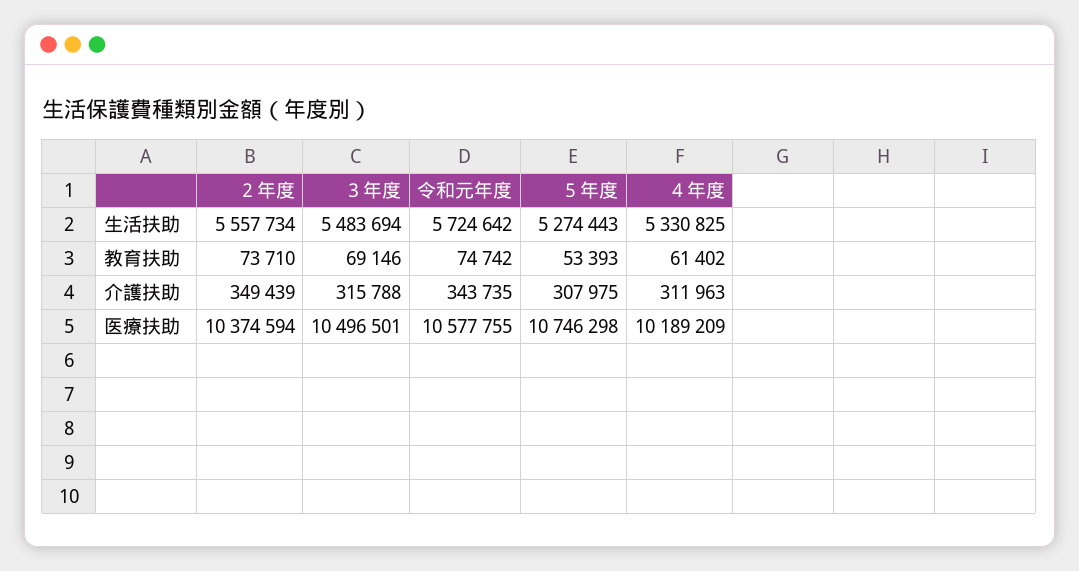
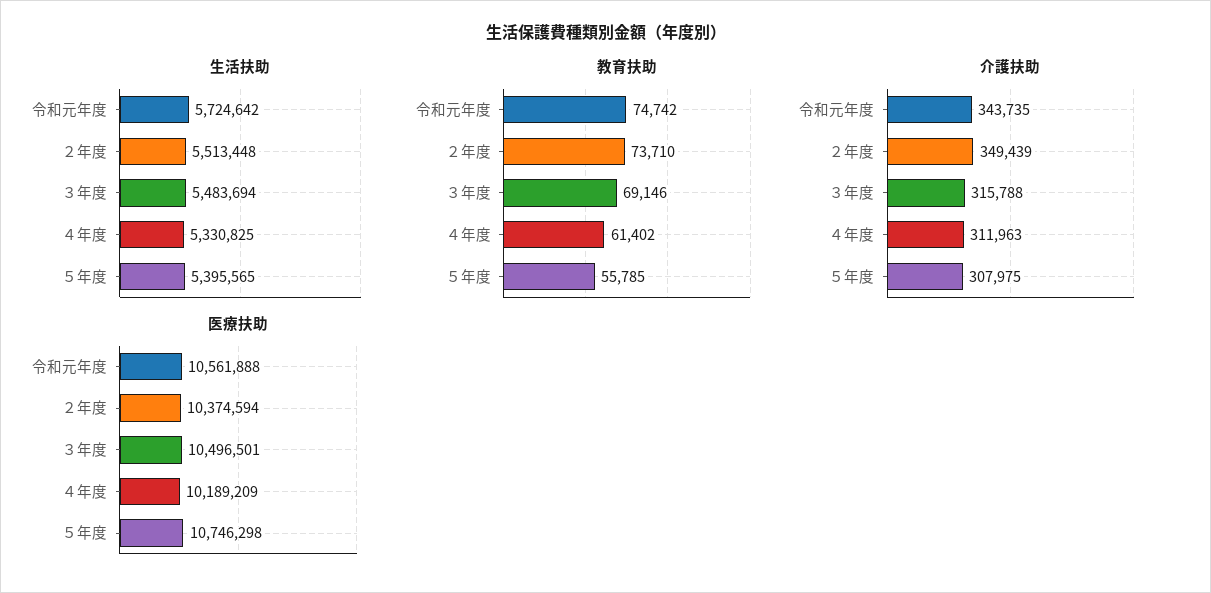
  {
    "生活扶助": {
-     "２年度": 5557734,
+     "２年度": 5513448,
      "３年度": 5483694,
      "令和元年度": 5724642,
-     "５年度": 5274443,
+     "５年度": 5395565,
      "４年度": 5330825
    },
    "教育扶助": {
      "２年度": 73710,
      "３年度": 69146,
      "令和元年度": 74742,
-     "５年度": 53393,
+     "５年度": 55785,
      "４年度": 61402
    },
    "介護扶助": {
      "２年度": 349439,
      "３年度": 315788,
      "令和元年度": 343735,
      "５年度": 307975,
      "４年度": 311963
    },
    "医療扶助": {
      "２年度": 10374594,
      "３年度": 10496501,
-     "令和元年度": 10577755,
+     "令和元年度": 10561888,
      "５年度": 10746298,
      "４年度": 10189209
    }
  }

